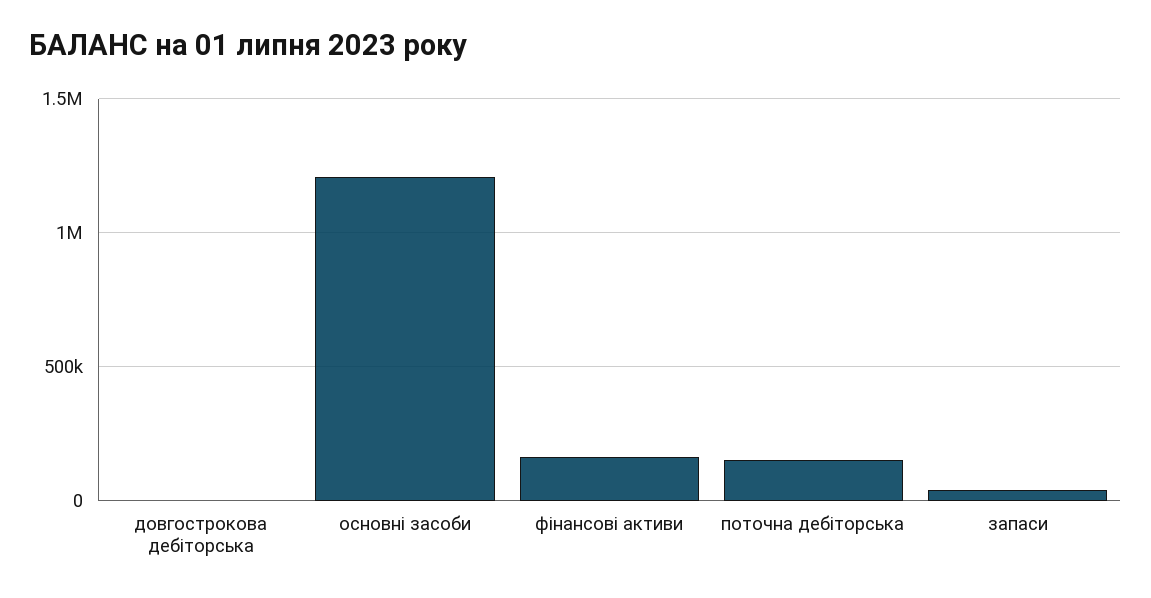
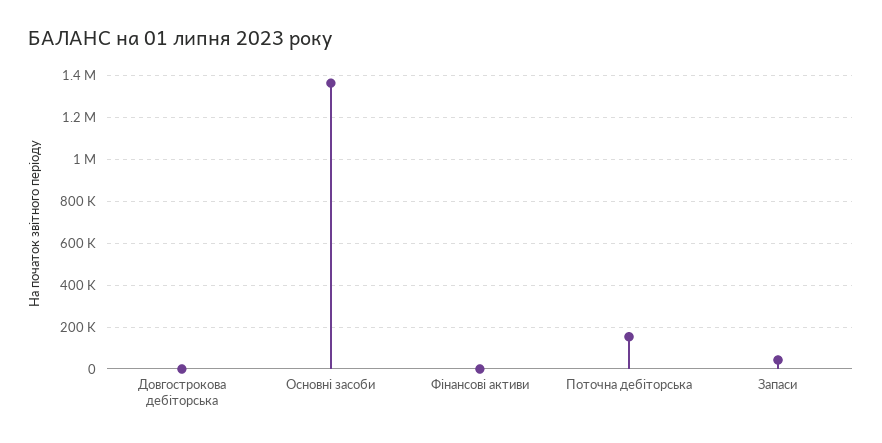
  {
    "довгострокова дебіторська": 0,
-   "основні засоби": 1200000,
+   "основні засоби": 1350000,
-   "фінансові активи": 150000,
+   "фінансові активи": 0,
    "поточна дебіторська": 150000,
    "запаси": 50000
  }

